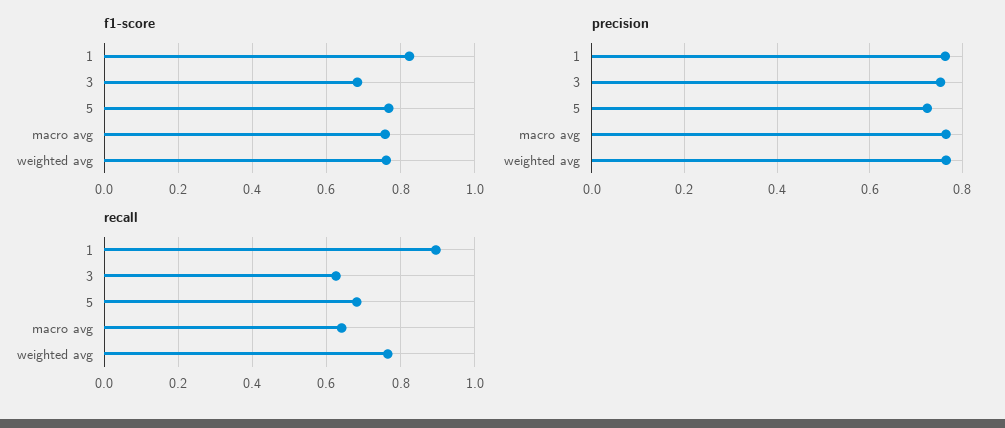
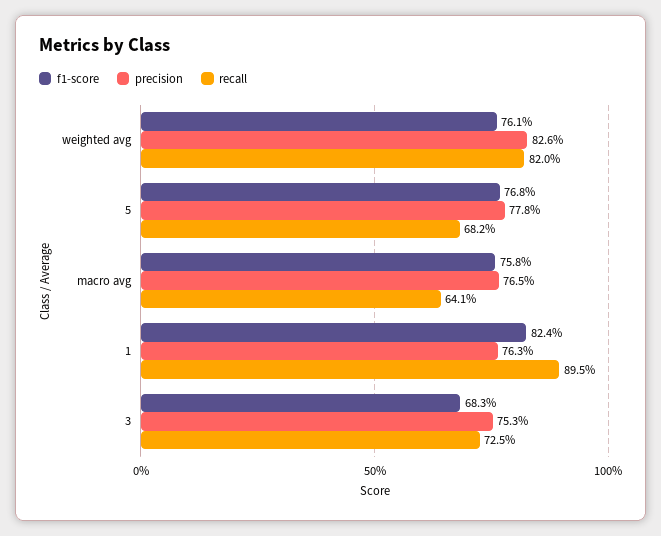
  {
    "f1-score": {
      "1": 0.824,
      "3": 0.683,
      "5": 0.768,
      "macro avg": 0.758,
      "weighted avg": 0.761
    },
    "precision": {
      "1": 0.763,
      "3": 0.753,
-     "5": 0.72,
+     "5": 0.778,
      "macro avg": 0.765,
-     "weighted avg": 0.76
+     "weighted avg": 0.826
    },
    "recall": {
      "1": 0.895,
-     "3": 0.62,
+     "3": 0.725,
      "5": 0.682,
      "macro avg": 0.641,
-     "weighted avg": 0.76
+     "weighted avg": 0.82
    }
  }

